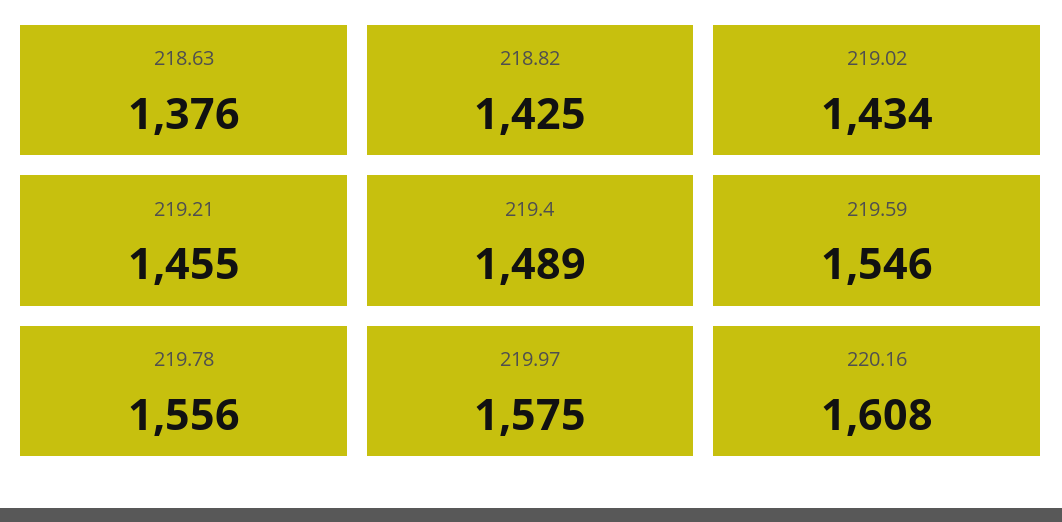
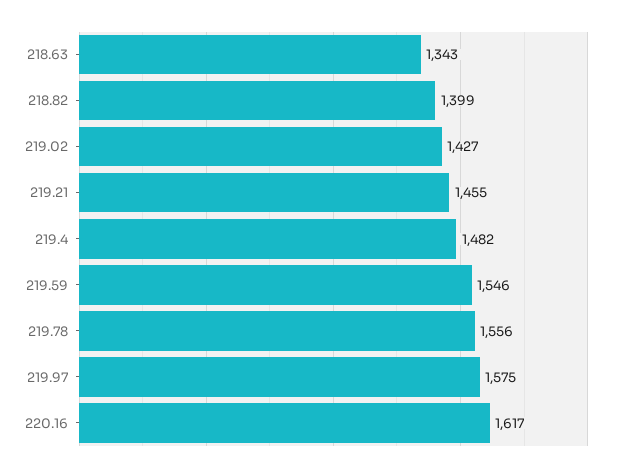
  {
-   "218.63": 1376,
+   "218.63": 1343,
-   "218.82": 1425,
+   "218.82": 1399,
-   "219.02": 1434,
+   "219.02": 1427,
    "219.21": 1455,
-   "219.4": 1489,
+   "219.4": 1482,
    "219.59": 1546,
    "219.78": 1556,
    "219.97": 1575,
-   "220.16": 1608
+   "220.16": 1617
  }

